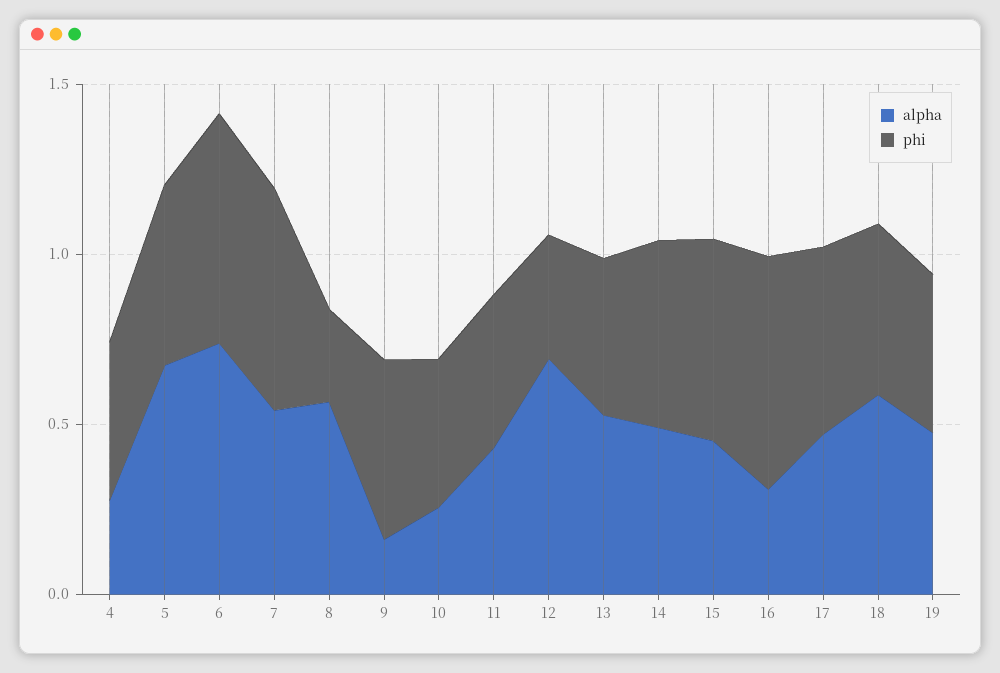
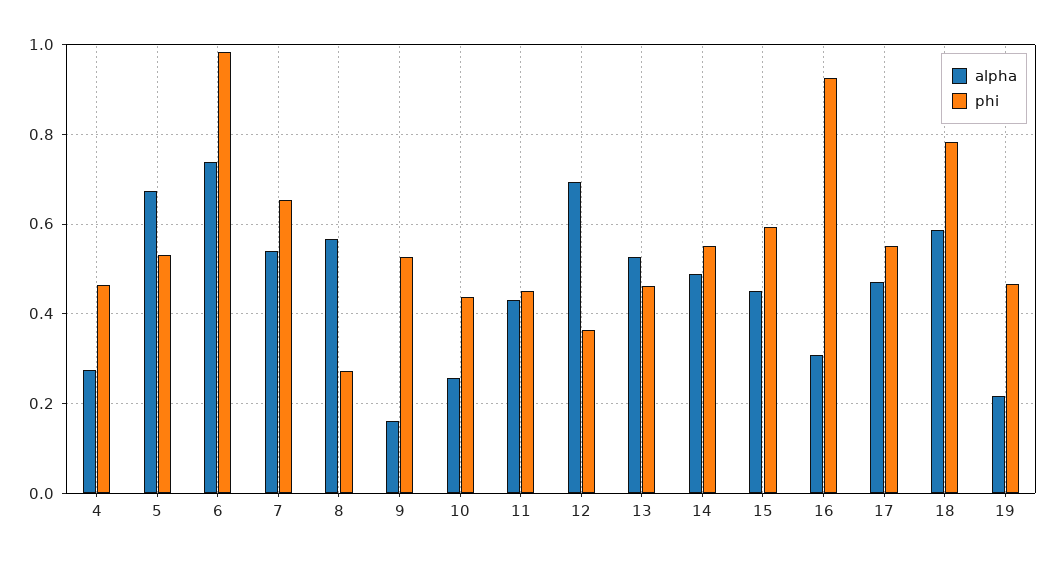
  {
    "alpha": {
      "4": 0.28,
      "5": 0.68,
      "6": 0.74,
      "7": 0.54,
      "8": 0.56,
      "9": 0.16,
      "10": 0.26,
      "11": 0.44,
      "12": 0.7,
      "13": 0.52,
      "14": 0.48,
      "15": 0.46,
      "16": 0.3,
      "17": 0.48,
      "18": 0.58,
-     "19": 0.5
+     "19": 0.22
    },
    "phi": {
      "4": 0.46,
      "5": 0.54,
-     "6": 0.7,
+     "6": 0.98,
      "7": 0.66,
      "8": 0.28,
      "9": 0.52,
      "10": 0.44,
      "11": 0.46,
      "12": 0.36,
      "13": 0.46,
      "14": 0.56,
      "15": 0.6,
-     "16": 0.7,
+     "16": 0.92,
      "17": 0.56,
-     "18": 0.5,
+     "18": 0.78,
      "19": 0.46
    }
  }

